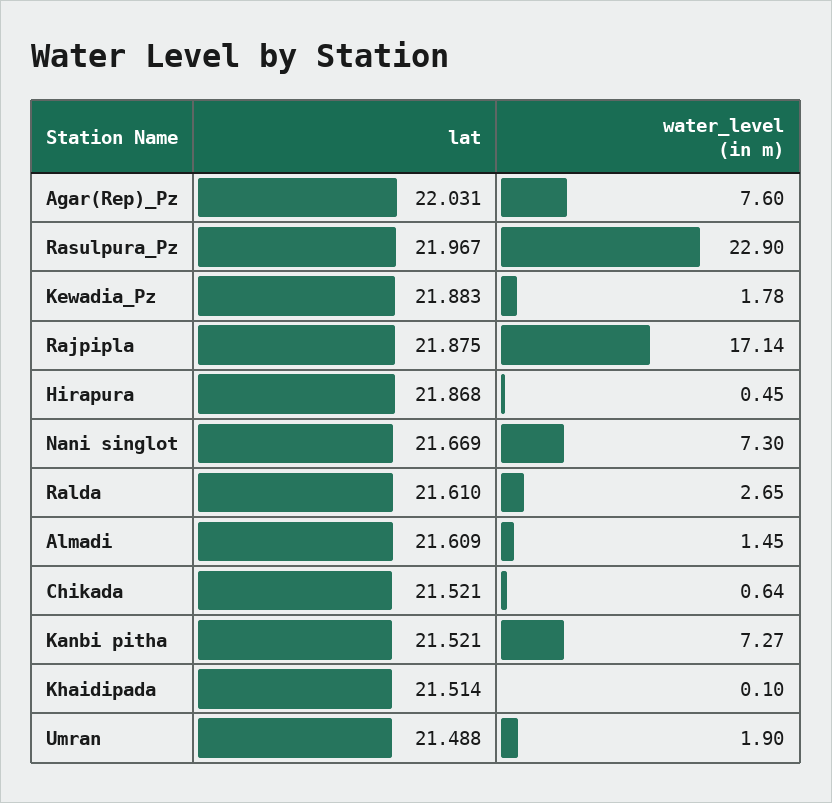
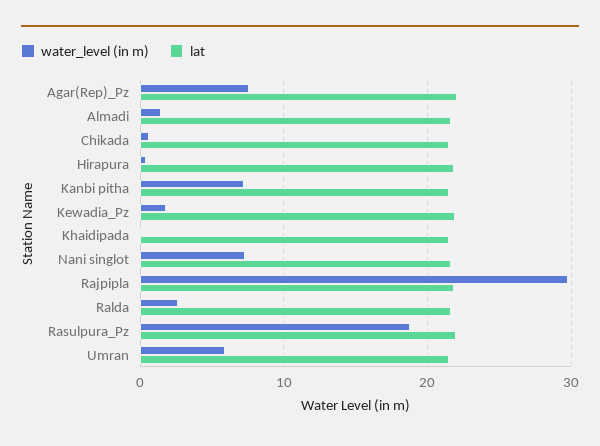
  {
    "lat": {
      "Agar(Rep)_Pz": 22.031,
      "Rasulpura_Pz": 21.967,
      "Kewadia_Pz": 21.883,
      "Rajpipla": 21.875,
      "Hirapura": 21.868,
      "Nani singlot": 21.669,
      "Ralda": 21.61,
      "Almadi": 21.609,
      "Chikada": 21.521,
      "Kanbi pitha": 21.521,
      "Khaidipada": 21.514,
      "Umran": 21.488
    },
    "water_level (in m)": {
      "Agar(Rep)_Pz": 7.6,
-     "Rasulpura_Pz": 22.9,
+     "Rasulpura_Pz": 19,
      "Kewadia_Pz": 1.78,
-     "Rajpipla": 17.14,
+     "Rajpipla": 30,
      "Hirapura": 0.45,
      "Nani singlot": 7.3,
      "Ralda": 2.65,
      "Almadi": 1.45,
      "Chikada": 0.64,
      "Kanbi pitha": 7.27,
      "Khaidipada": 0.1,
-     "Umran": 1.9
+     "Umran": 6
    }
  }

